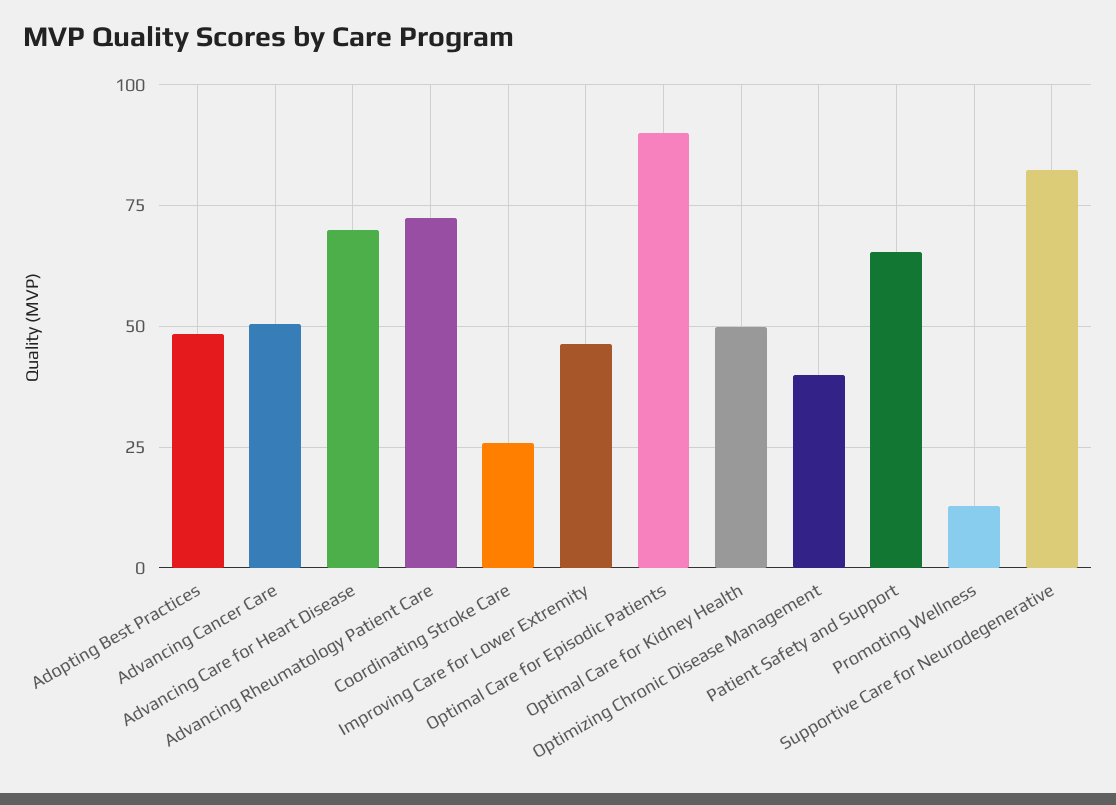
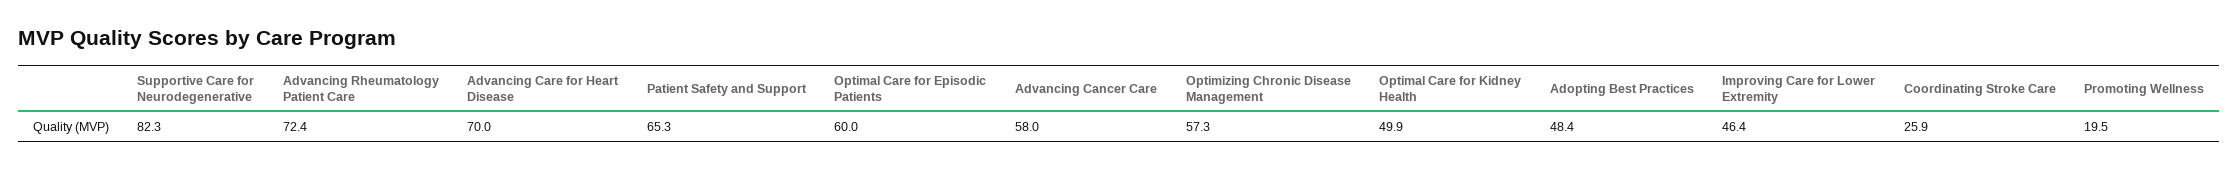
  {
    "Adopting Best Practices": 48.4,
-   "Advancing Cancer Care": 50,
+   "Advancing Cancer Care": 58,
    "Advancing Care for Heart Disease": 70,
    "Advancing Rheumatology Patient Care": 72.4,
    "Coordinating Stroke Care": 25.9,
    "Improving Care for Lower Extremity": 46.4,
-   "Optimal Care for Episodic Patients": 90,
+   "Optimal Care for Episodic Patients": 60,
    "Optimal Care for Kidney Health": 49.9,
-   "Optimizing Chronic Disease Management": 40,
+   "Optimizing Chronic Disease Management": 57.3,
    "Patient Safety and Support": 65.3,
-   "Promoting Wellness": 12.5,
+   "Promoting Wellness": 19.5,
    "Supportive Care for Neurodegenerative": 82.3
  }

